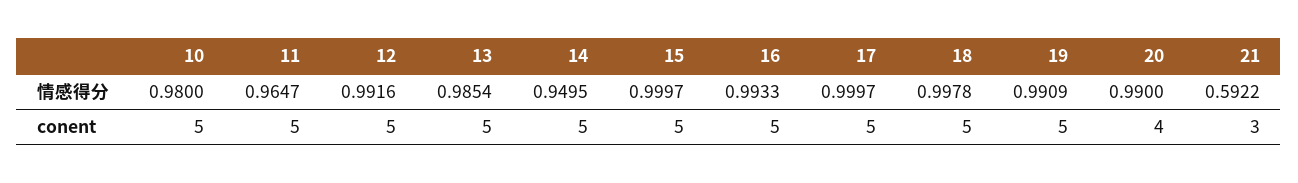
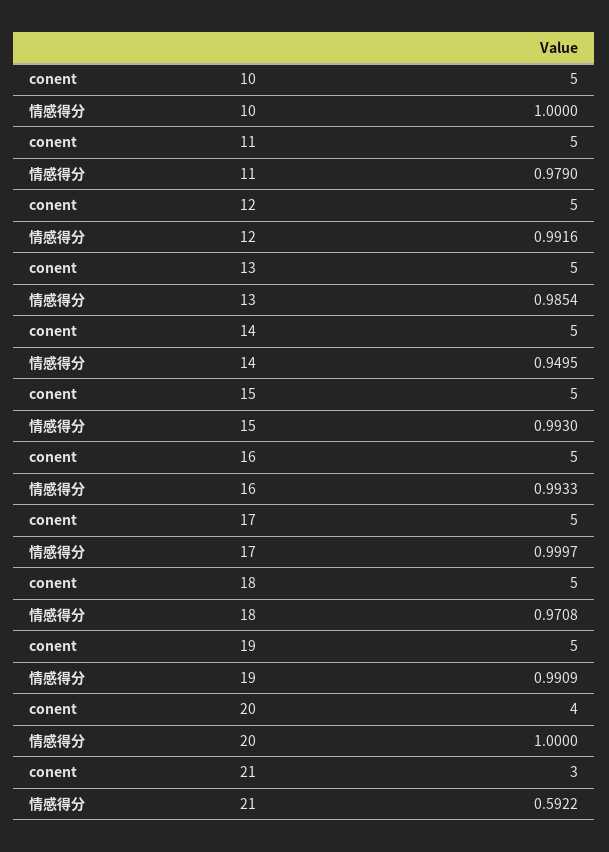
  {
    "10": {
-     "情感得分": 0.98,
+     "情感得分": 1,
      "conent": 5
    },
    "11": {
-     "情感得分": 0.9647,
+     "情感得分": 0.979,
      "conent": 5
    },
    "12": {
      "情感得分": 0.9916,
      "conent": 5
    },
    "13": {
      "情感得分": 0.9854,
      "conent": 5
    },
    "14": {
      "情感得分": 0.9495,
      "conent": 5
    },
    "15": {
-     "情感得分": 0.9997,
+     "情感得分": 0.993,
      "conent": 5
    },
    "16": {
      "情感得分": 0.9933,
      "conent": 5
    },
    "17": {
      "情感得分": 0.9997,
      "conent": 5
    },
    "18": {
-     "情感得分": 0.9978,
+     "情感得分": 0.9708,
      "conent": 5
    },
    "19": {
      "情感得分": 0.9909,
      "conent": 5
    },
    "20": {
-     "情感得分": 0.99,
+     "情感得分": 1,
      "conent": 4
    },
    "21": {
      "情感得分": 0.5922,
      "conent": 3
    }
  }

